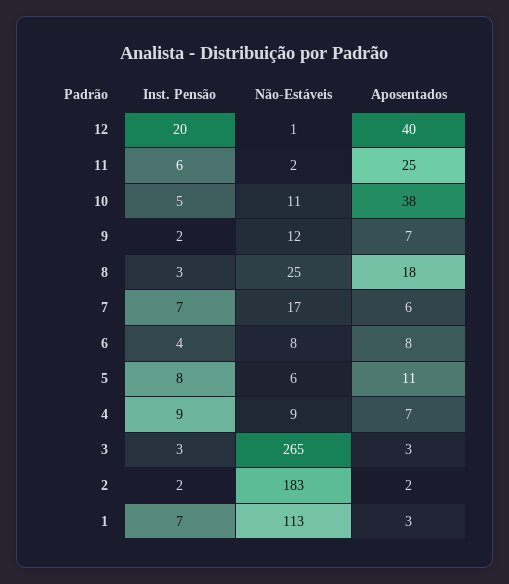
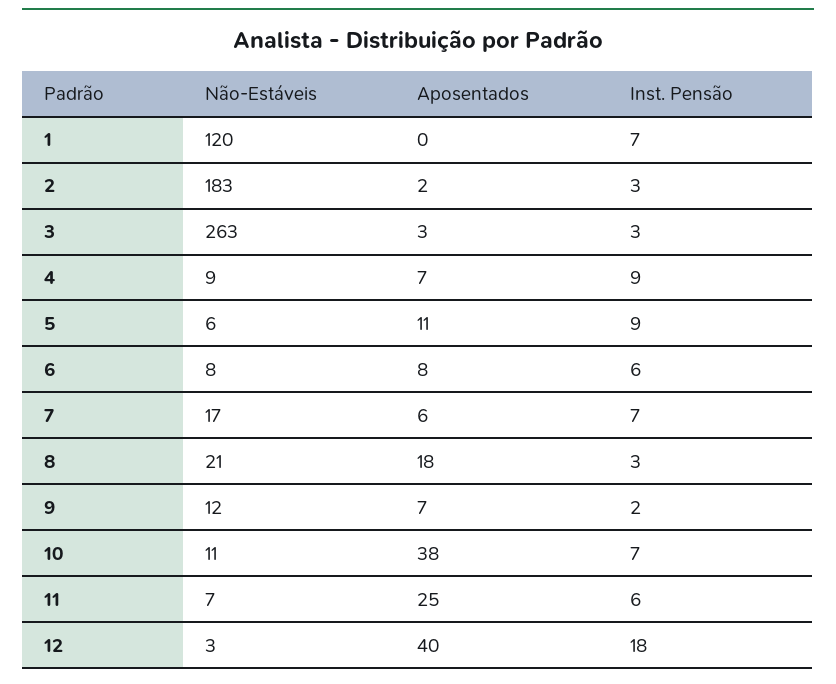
  {
    "Inst. Pensão": {
-     "12": 20,
+     "12": 18,
      "11": 6,
-     "10": 5,
+     "10": 7,
      "9": 2,
      "8": 3,
      "7": 7,
-     "6": 4,
+     "6": 6,
-     "5": 8,
+     "5": 9,
      "4": 9,
      "3": 3,
-     "2": 2,
+     "2": 3,
      "1": 7
    },
    "Não-Estáveis": {
-     "12": 1,
+     "12": 3,
-     "11": 2,
+     "11": 7,
      "10": 11,
      "9": 12,
-     "8": 25,
+     "8": 21,
      "7": 17,
      "6": 8,
      "5": 6,
      "4": 9,
-     "3": 265,
+     "3": 263,
      "2": 183,
-     "1": 113
+     "1": 120
    },
    "Aposentados": {
      "12": 40,
      "11": 25,
      "10": 38,
      "9": 7,
      "8": 18,
      "7": 6,
      "6": 8,
      "5": 11,
      "4": 7,
      "3": 3,
      "2": 2,
-     "1": 3
+     "1": 0
    }
  }

